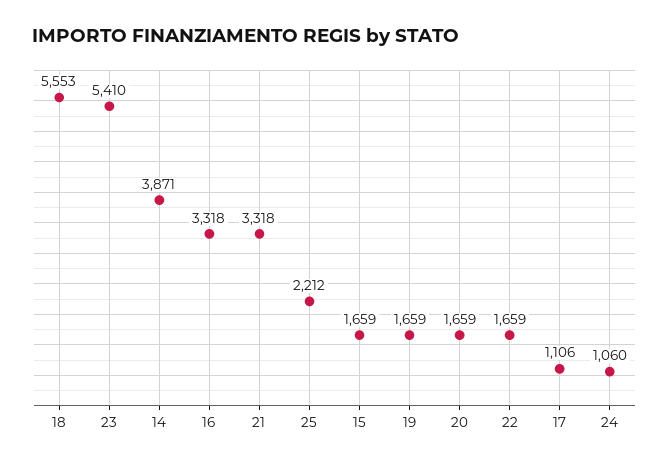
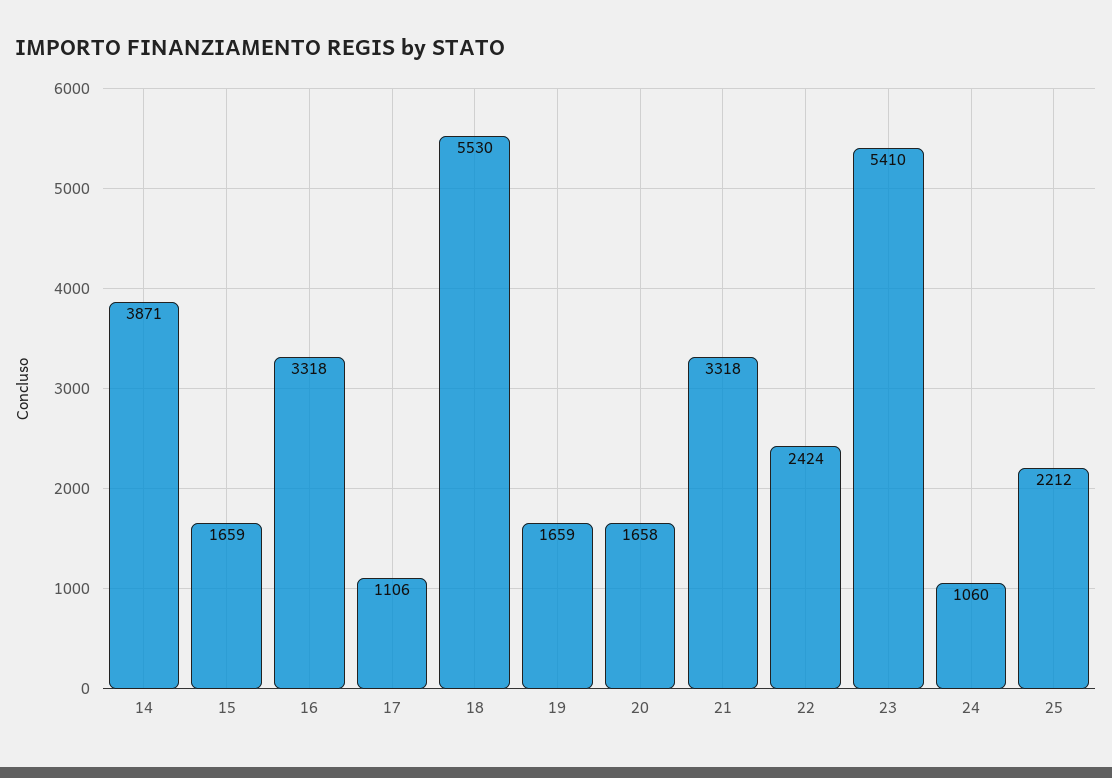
  {
-   "18": 5553,
+   "18": 5530,
    "23": 5410,
    "14": 3871,
    "16": 3318,
    "21": 3318,
    "25": 2212,
    "15": 1659,
    "19": 1659,
-   "20": 1659,
+   "20": 1658,
-   "22": 1659,
+   "22": 2424,
    "17": 1106,
    "24": 1060
  }

